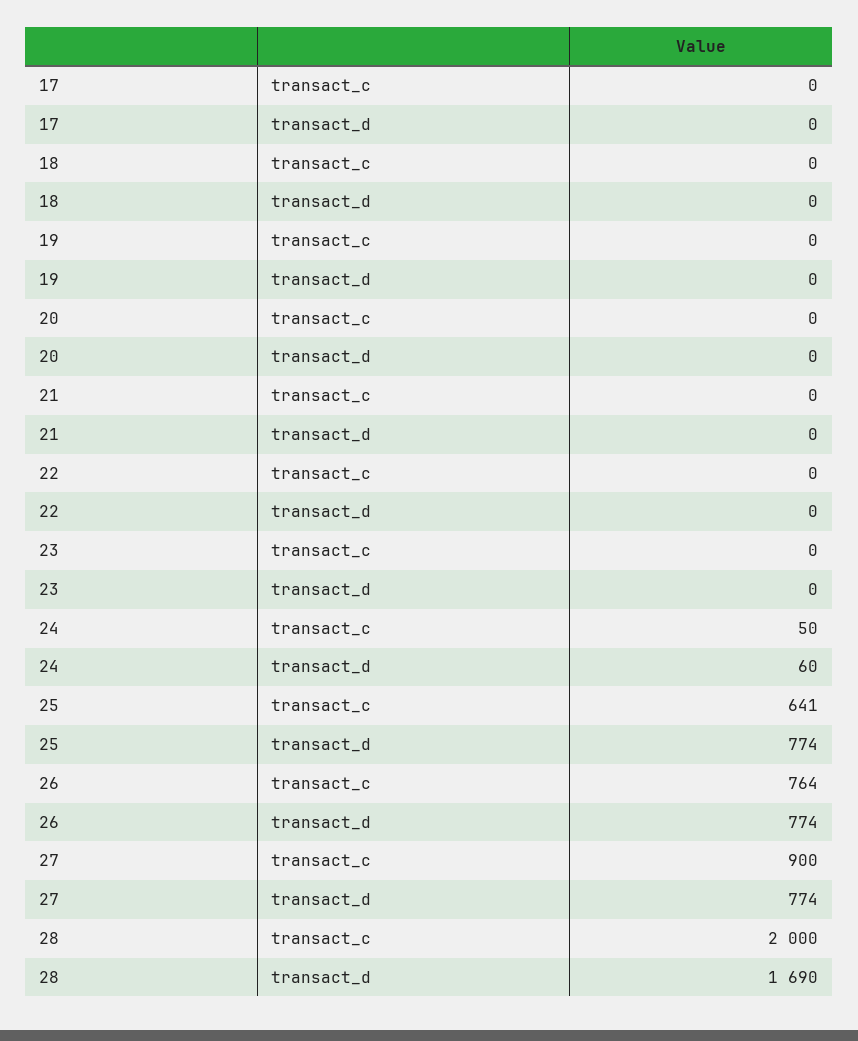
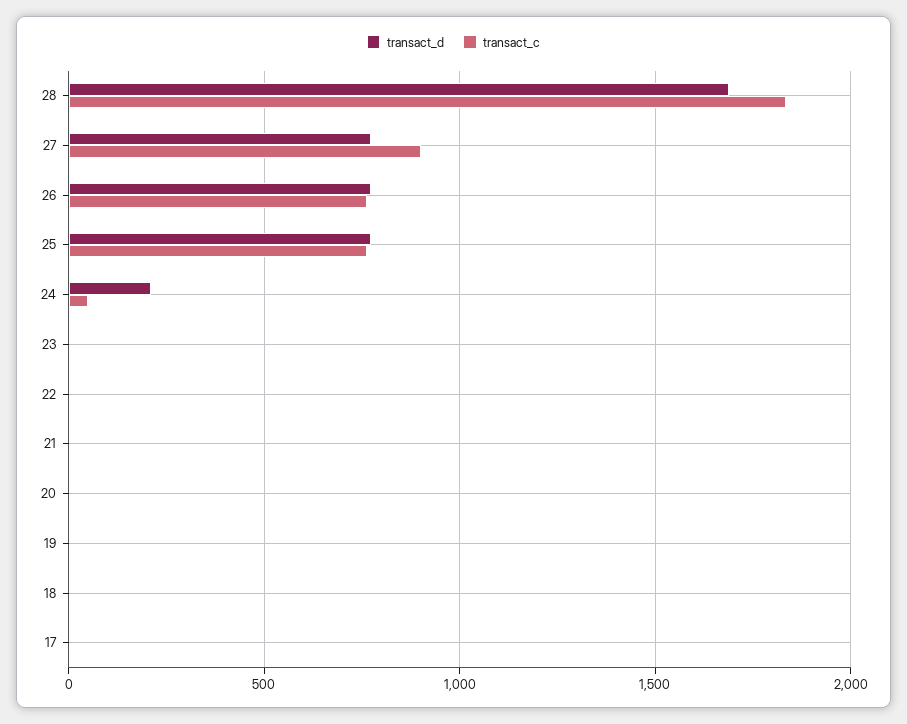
  {
    "transact_c": {
      "17": 0,
      "18": 0,
      "19": 0,
      "20": 0,
      "21": 0,
      "22": 0,
      "23": 0,
      "24": 50,
-     "25": 641,
+     "25": 750,
      "26": 764,
      "27": 900,
-     "28": 2000
+     "28": 1850
    },
    "transact_d": {
      "17": 0,
      "18": 0,
      "19": 0,
      "20": 0,
      "21": 0,
      "22": 0,
      "23": 0,
-     "24": 60,
+     "24": 200,
      "25": 774,
      "26": 774,
      "27": 774,
      "28": 1690
    }
  }

